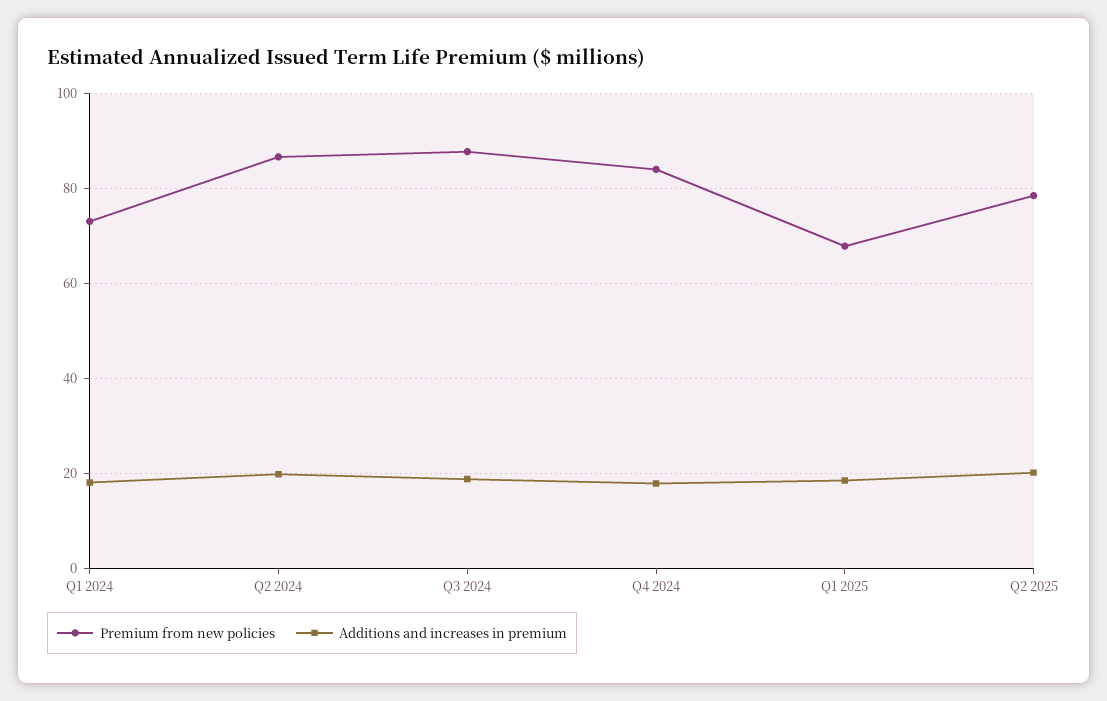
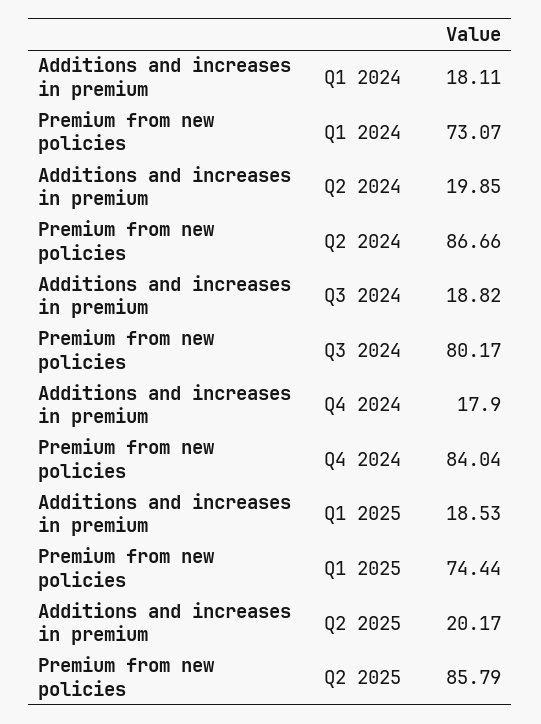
  {
    "Premium from new policies": {
      "Q1 2024": 73.07,
      "Q2 2024": 86.66,
-     "Q3 2024": 88,
+     "Q3 2024": 80.17,
      "Q4 2024": 84.04,
-     "Q1 2025": 68,
+     "Q1 2025": 74.44,
-     "Q2 2025": 78
+     "Q2 2025": 85.79
    },
    "Additions and increases in premium": {
      "Q1 2024": 18.11,
      "Q2 2024": 19.85,
      "Q3 2024": 18.82,
      "Q4 2024": 17.9,
      "Q1 2025": 18.53,
      "Q2 2025": 20.17
    }
  }

